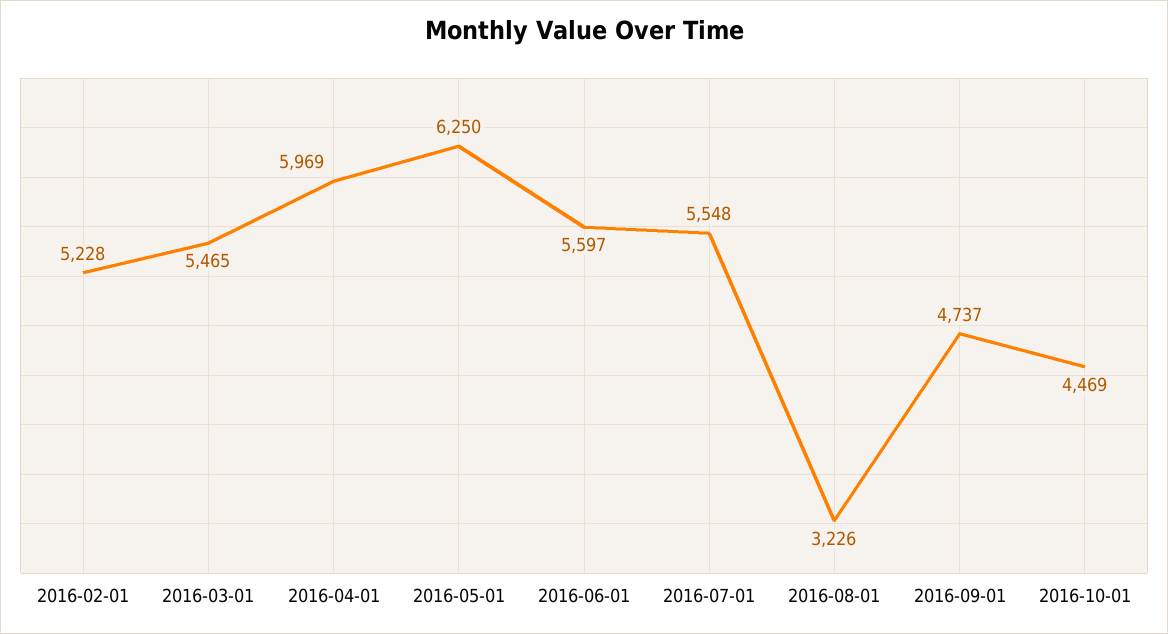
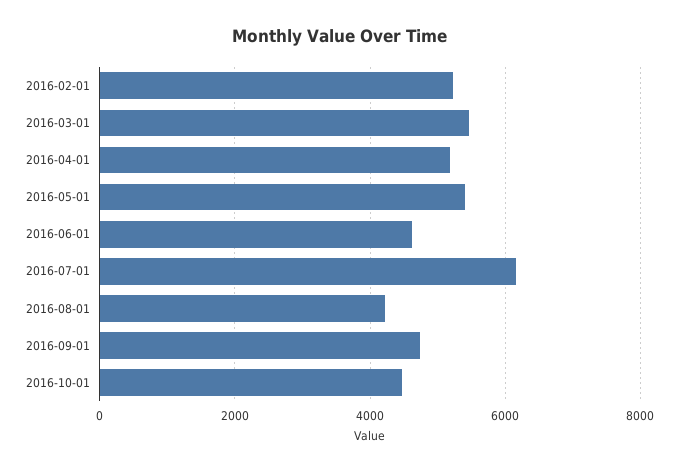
  {
    "2016-02-01": 5228,
    "2016-03-01": 5465,
-   "2016-04-01": 5969,
+   "2016-04-01": 5200,
-   "2016-05-01": 6250,
+   "2016-05-01": 5400,
-   "2016-06-01": 5597,
+   "2016-06-01": 4600,
-   "2016-07-01": 5548,
+   "2016-07-01": 6200,
-   "2016-08-01": 3226,
+   "2016-08-01": 4200,
    "2016-09-01": 4737,
    "2016-10-01": 4469
  }

